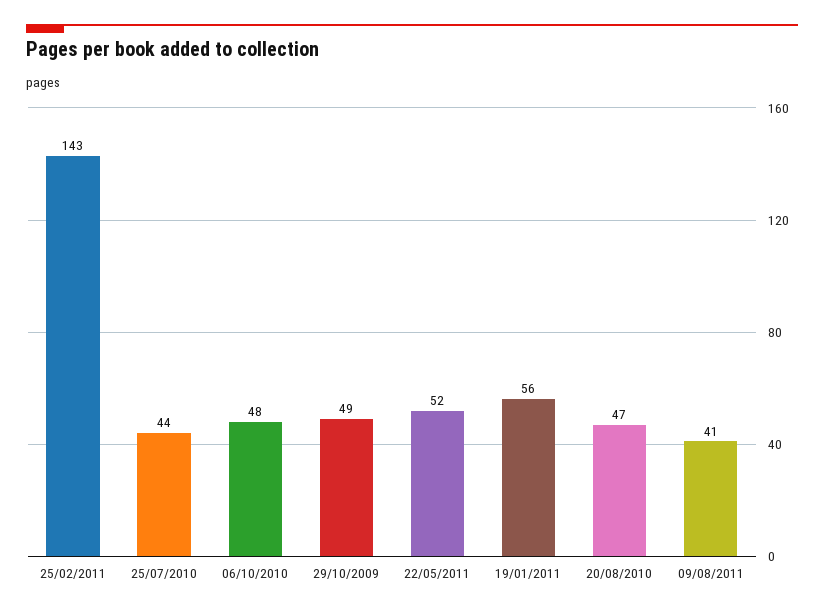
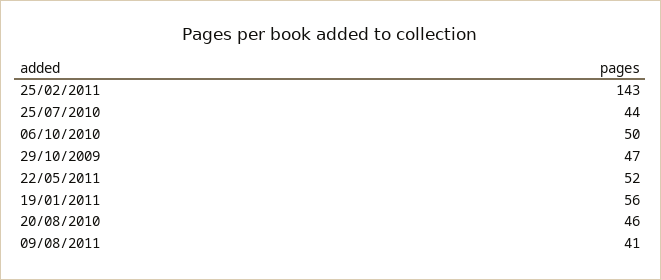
  {
    "25/02/2011": 143,
    "25/07/2010": 44,
-   "06/10/2010": 48,
+   "06/10/2010": 50,
-   "29/10/2009": 49,
+   "29/10/2009": 47,
    "22/05/2011": 52,
    "19/01/2011": 56,
-   "20/08/2010": 47,
+   "20/08/2010": 46,
    "09/08/2011": 41
  }

